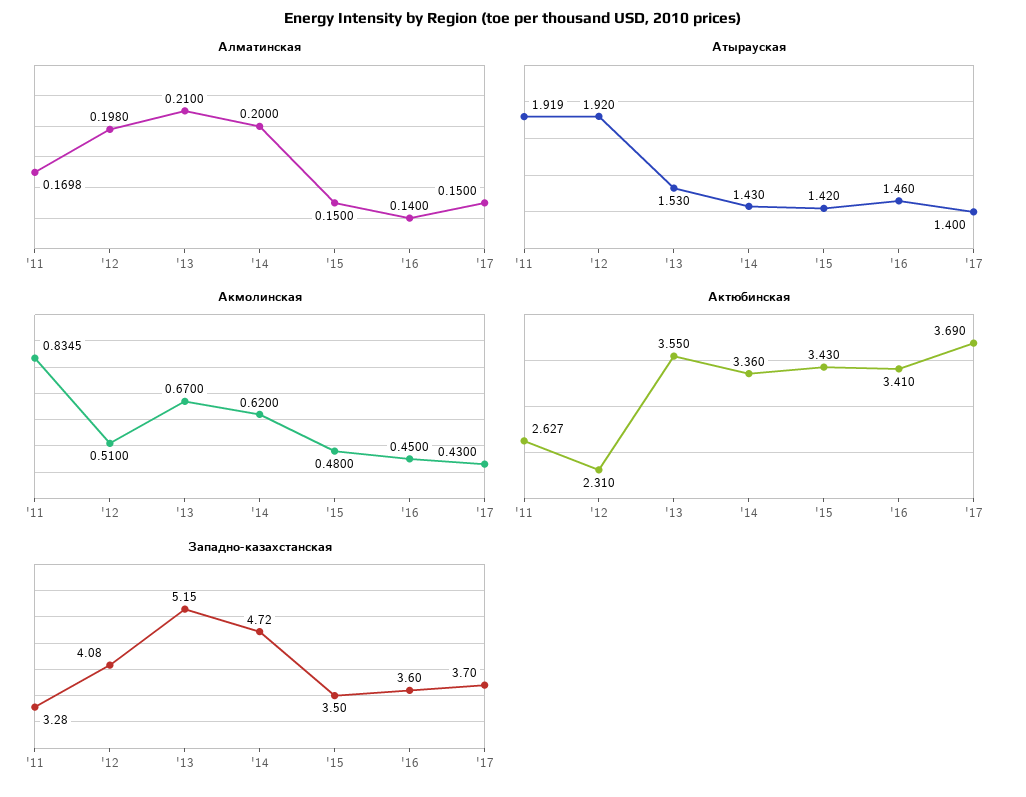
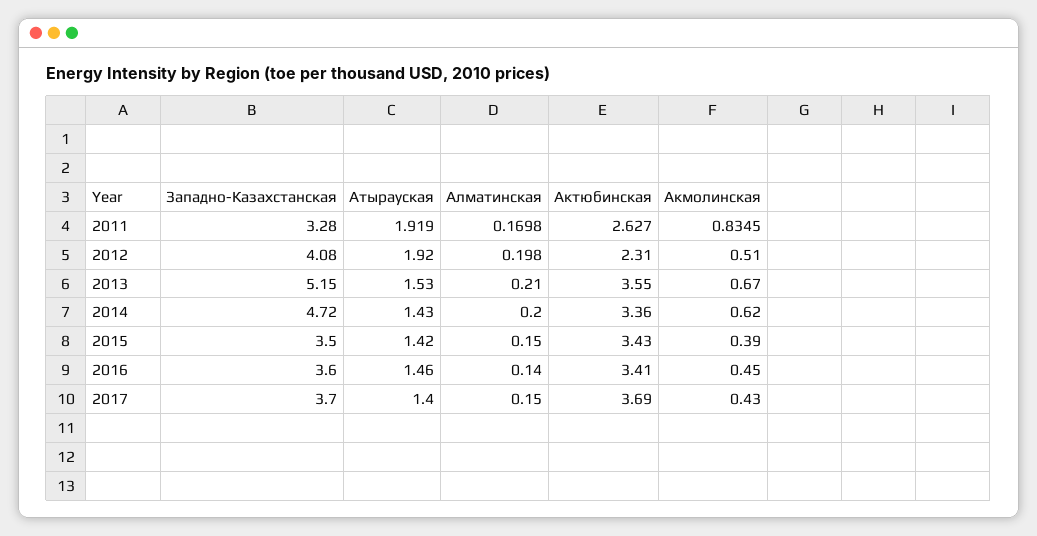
  {
    "Алматинская": {
      "'11": 0.1698,
      "'12": 0.198,
      "'13": 0.21,
      "'14": 0.2,
      "'15": 0.15,
      "'16": 0.14,
      "'17": 0.15
    },
    "Атырауская": {
      "'11": 1.919,
      "'12": 1.92,
      "'13": 1.53,
      "'14": 1.43,
      "'15": 1.42,
      "'16": 1.46,
      "'17": 1.4
    },
    "Акмолинская": {
      "'11": 0.8345,
      "'12": 0.51,
      "'13": 0.67,
      "'14": 0.62,
-     "'15": 0.48,
+     "'15": 0.39,
      "'16": 0.45,
      "'17": 0.43
    },
    "Актюбинская": {
      "'11": 2.627,
      "'12": 2.31,
      "'13": 3.55,
      "'14": 3.36,
      "'15": 3.43,
      "'16": 3.41,
      "'17": 3.69
    },
    "Западно-казахстанская": {
      "'11": 3.28,
      "'12": 4.08,
      "'13": 5.15,
      "'14": 4.72,
      "'15": 3.5,
      "'16": 3.6,
      "'17": 3.7
    }
  }

